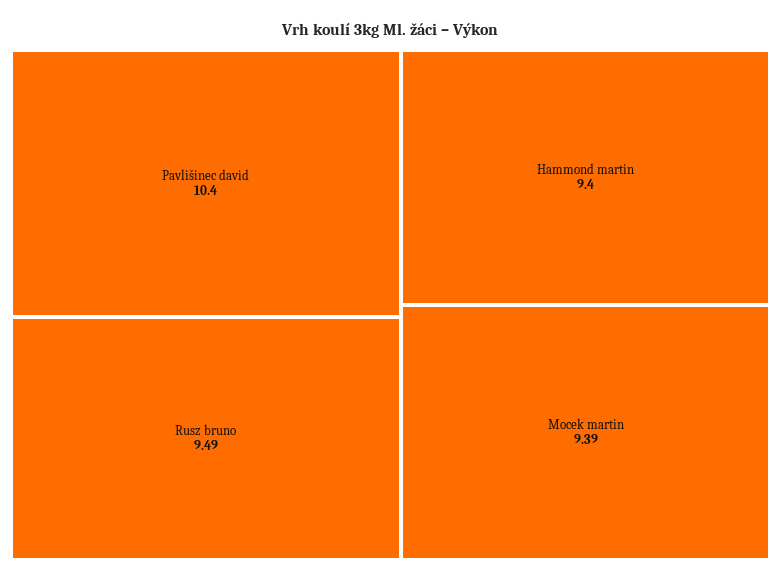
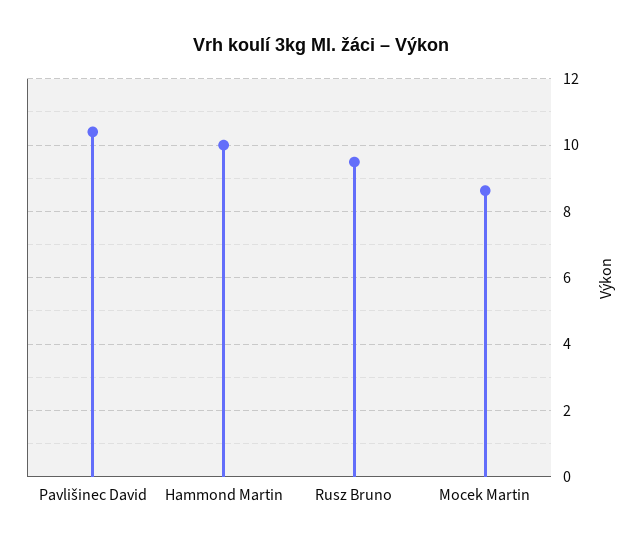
  {
    "Pavlišinec david": 10.4,
    "Rusz bruno": 9.49,
-   "Hammond martin": 9.4,
+   "Hammond martin": 10,
-   "Mocek martin": 9.39
+   "Mocek martin": 8.6
  }

